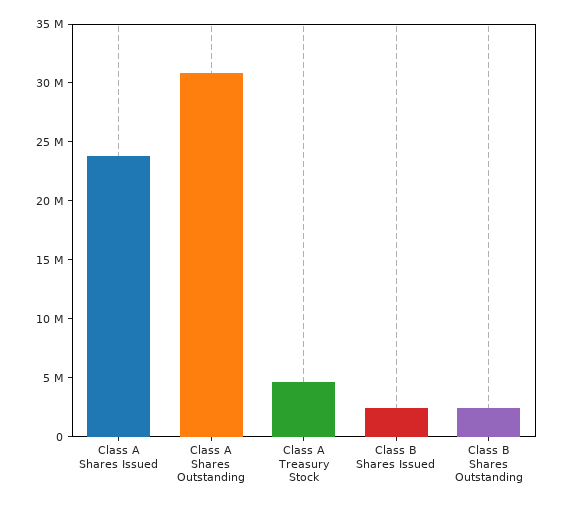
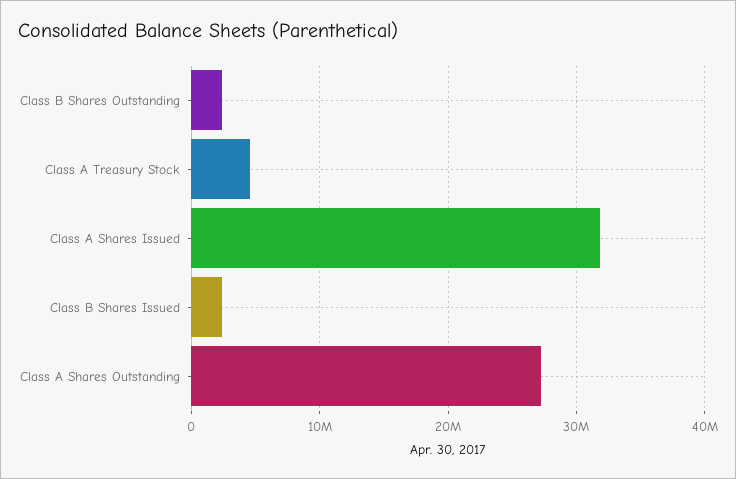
  {
-   "Class A Shares Issued": 24000000,
+   "Class A Shares Issued": 32000000,
-   "Class A Shares Outstanding": 31000000,
+   "Class A Shares Outstanding": 27000000,
    "Class A Treasury Stock": 5000000,
    "Class B Shares Issued": 2000000,
    "Class B Shares Outstanding": 2000000
  }

